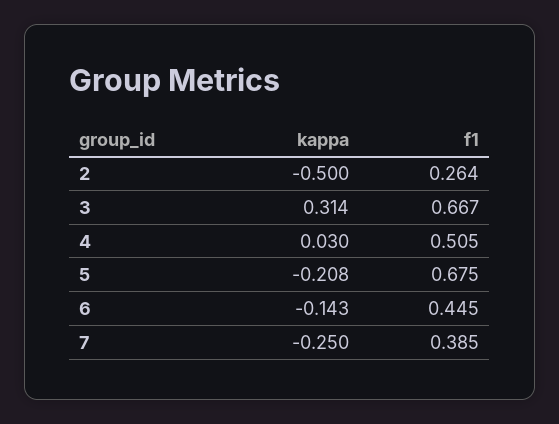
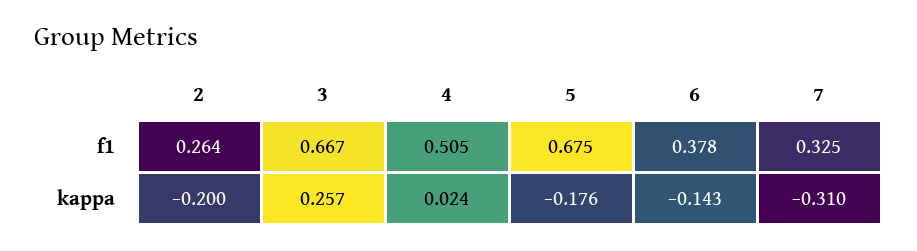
  {
    "kappa": {
-     "2": -0.5,
+     "2": -0.2,
-     "3": 0.314,
+     "3": 0.257,
-     "4": 0.03,
+     "4": 0.024,
-     "5": -0.208,
+     "5": -0.176,
      "6": -0.143,
-     "7": -0.25
+     "7": -0.31
    },
    "f1": {
      "2": 0.264,
      "3": 0.667,
      "4": 0.505,
      "5": 0.675,
-     "6": 0.445,
+     "6": 0.378,
-     "7": 0.385
+     "7": 0.325
    }
  }

